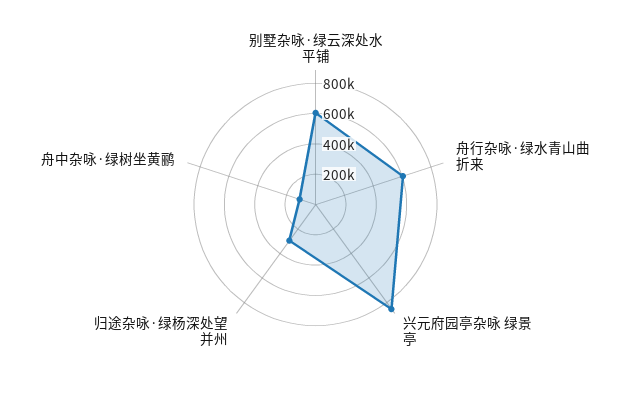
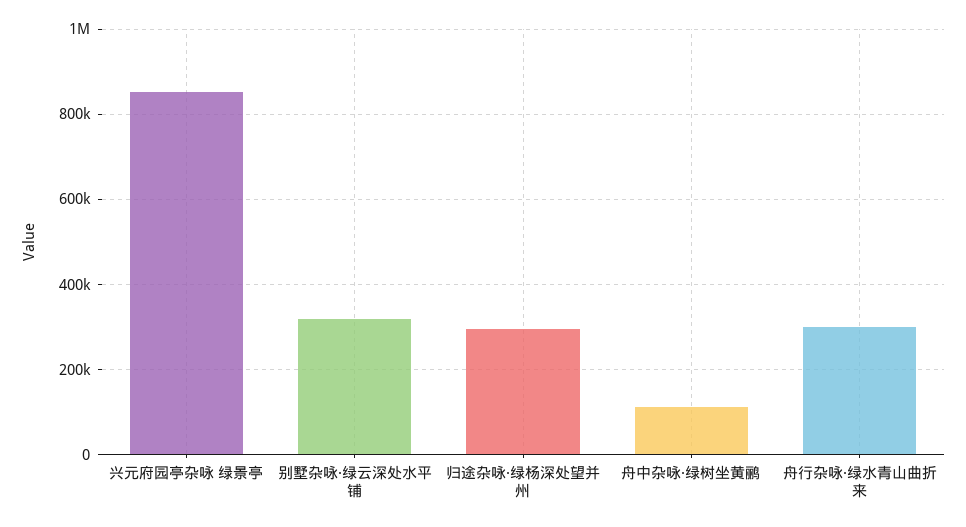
  {
-   "别墅杂咏·绿云深处水平铺": 600000,
+   "别墅杂咏·绿云深处水平铺": 320000,
-   "舟行杂咏·绿水青山曲折来": 600000,
+   "舟行杂咏·绿水青山曲折来": 300000,
    "兴元府园亭杂咏 绿景亭": 860000,
    "归途杂咏·绿杨深处望并州": 300000,
    "舟中杂咏·绿树坐黄鹂": 100000
  }

